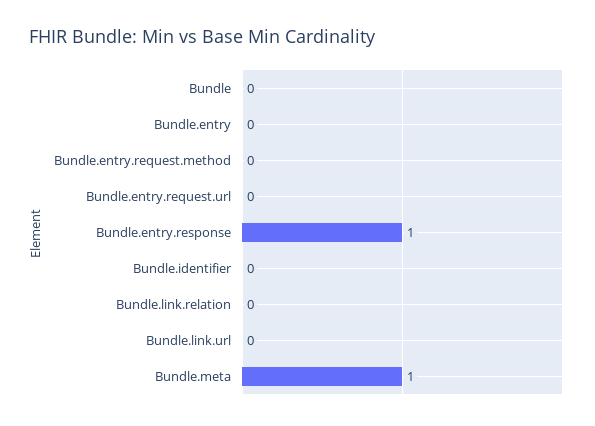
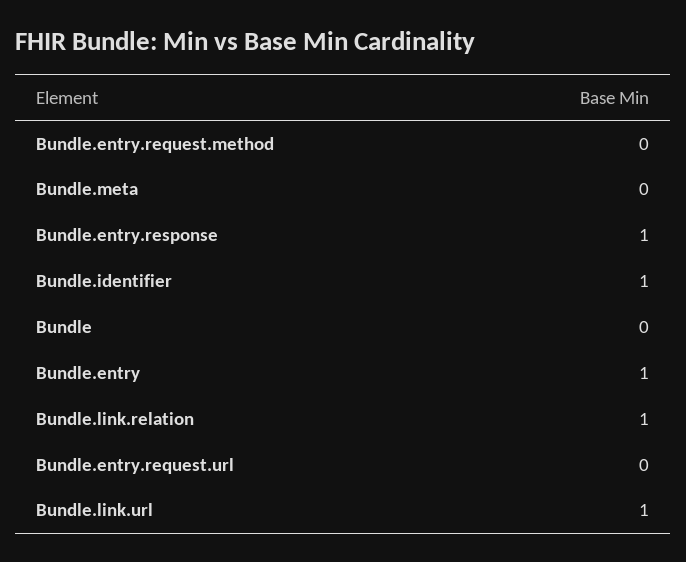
  {
    "Bundle": 0,
-   "Bundle.entry": 0,
+   "Bundle.entry": 1,
    "Bundle.entry.request.method": 0,
    "Bundle.entry.request.url": 0,
    "Bundle.entry.response": 1,
-   "Bundle.identifier": 0,
+   "Bundle.identifier": 1,
-   "Bundle.link.relation": 0,
+   "Bundle.link.relation": 1,
-   "Bundle.link.url": 0,
+   "Bundle.link.url": 1,
-   "Bundle.meta": 1
+   "Bundle.meta": 0
  }

